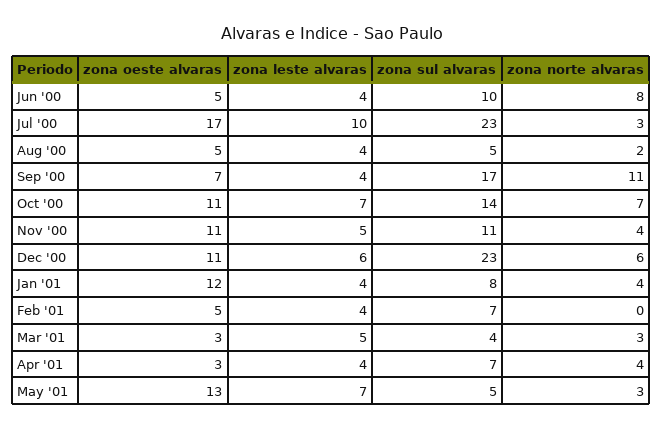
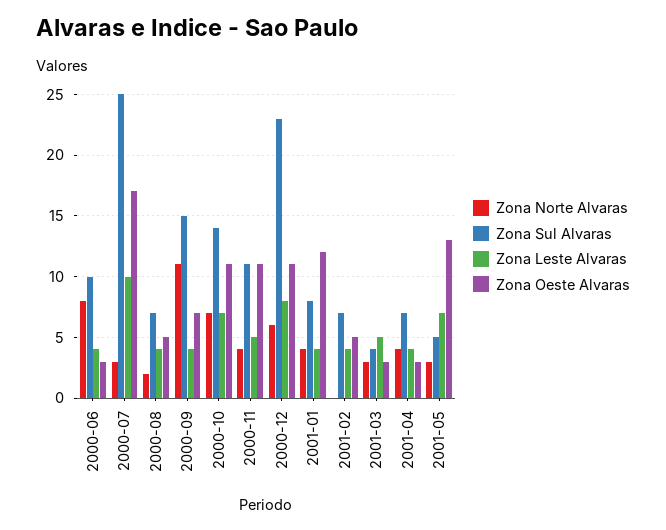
  {
    "zona oeste alvaras": {
-     "Jun '00": 5,
+     "Jun '00": 3,
      "Jul '00": 17,
      "Aug '00": 5,
      "Sep '00": 7,
      "Oct '00": 11,
      "Nov '00": 11,
      "Dec '00": 11,
      "Jan '01": 12,
      "Feb '01": 5,
      "Mar '01": 3,
      "Apr '01": 3,
      "May '01": 13
    },
    "zona leste alvaras": {
      "Jun '00": 4,
      "Jul '00": 10,
      "Aug '00": 4,
      "Sep '00": 4,
      "Oct '00": 7,
      "Nov '00": 5,
-     "Dec '00": 6,
+     "Dec '00": 8,
      "Jan '01": 4,
      "Feb '01": 4,
      "Mar '01": 5,
      "Apr '01": 4,
      "May '01": 7
    },
    "zona sul alvaras": {
      "Jun '00": 10,
-     "Jul '00": 23,
+     "Jul '00": 25,
-     "Aug '00": 5,
+     "Aug '00": 7,
-     "Sep '00": 17,
+     "Sep '00": 15,
      "Oct '00": 14,
      "Nov '00": 11,
      "Dec '00": 23,
      "Jan '01": 8,
      "Feb '01": 7,
      "Mar '01": 4,
      "Apr '01": 7,
      "May '01": 5
    },
    "zona norte alvaras": {
      "Jun '00": 8,
      "Jul '00": 3,
      "Aug '00": 2,
      "Sep '00": 11,
      "Oct '00": 7,
      "Nov '00": 4,
      "Dec '00": 6,
      "Jan '01": 4,
      "Feb '01": 0,
      "Mar '01": 3,
      "Apr '01": 4,
      "May '01": 3
    }
  }

